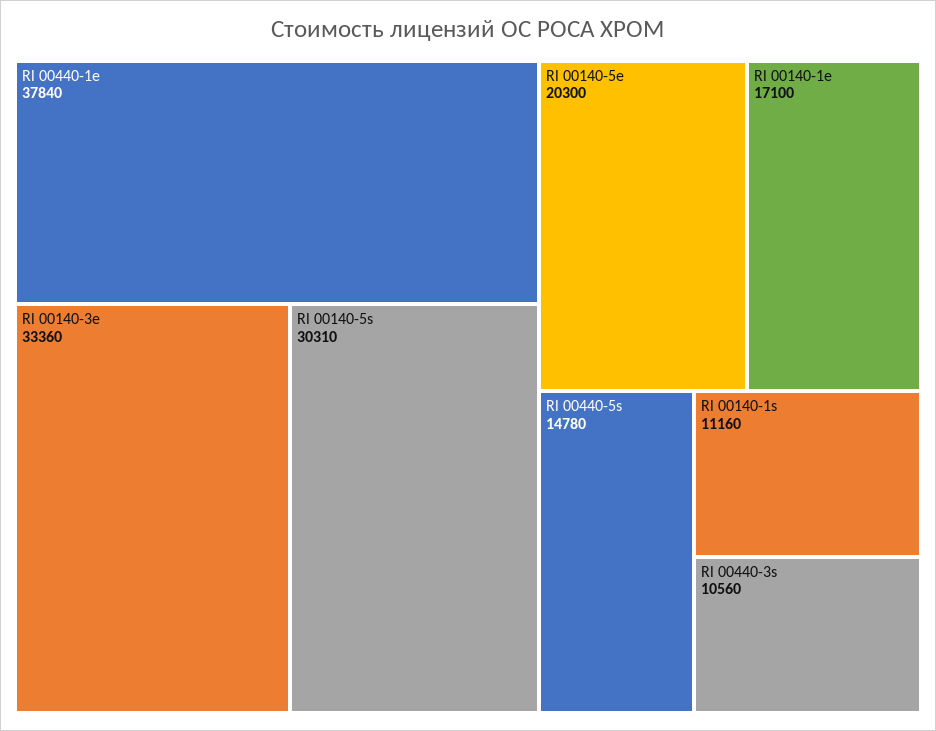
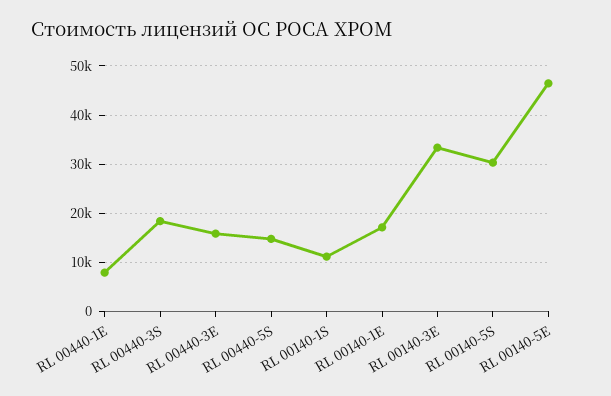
  {
-   "Rl 00440-1e": 37840,
+   "Rl 00440-1e": 8000,
    "Rl 00140-3e": 33360,
    "Rl 00140-5s": 30310,
-   "Rl 00140-5e": 20300,
+   "Rl 00140-5e": 46000,
    "Rl 00140-1e": 17100,
    "Rl 00440-5s": 14780,
    "Rl 00140-1s": 11160,
-   "Rl 00440-3s": 10560
+   "Rl 00440-3s": 18000,
+   "RL 00440-3E": 16000
  }

